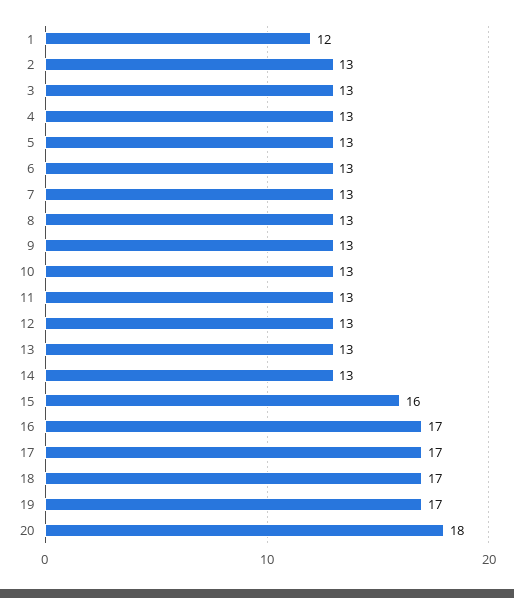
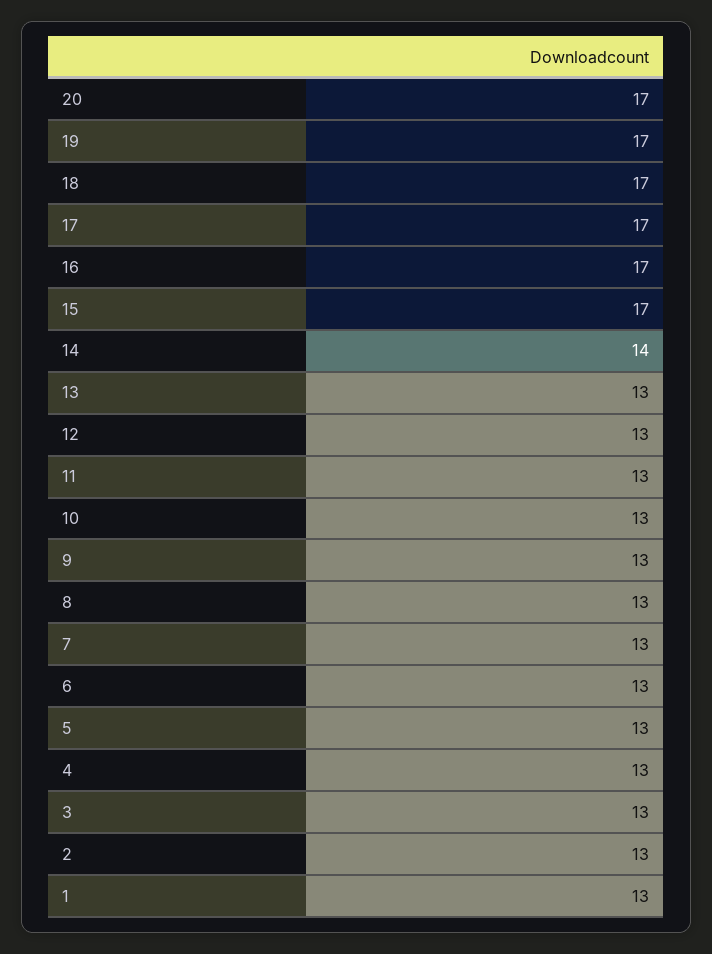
  {
-   "1": 12,
+   "1": 13,
    "2": 13,
    "3": 13,
    "4": 13,
    "5": 13,
    "6": 13,
    "7": 13,
    "8": 13,
    "9": 13,
    "10": 13,
    "11": 13,
    "12": 13,
    "13": 13,
-   "14": 13,
+   "14": 14,
-   "15": 16,
+   "15": 17,
    "16": 17,
    "17": 17,
    "18": 17,
    "19": 17,
-   "20": 18
+   "20": 17
  }

